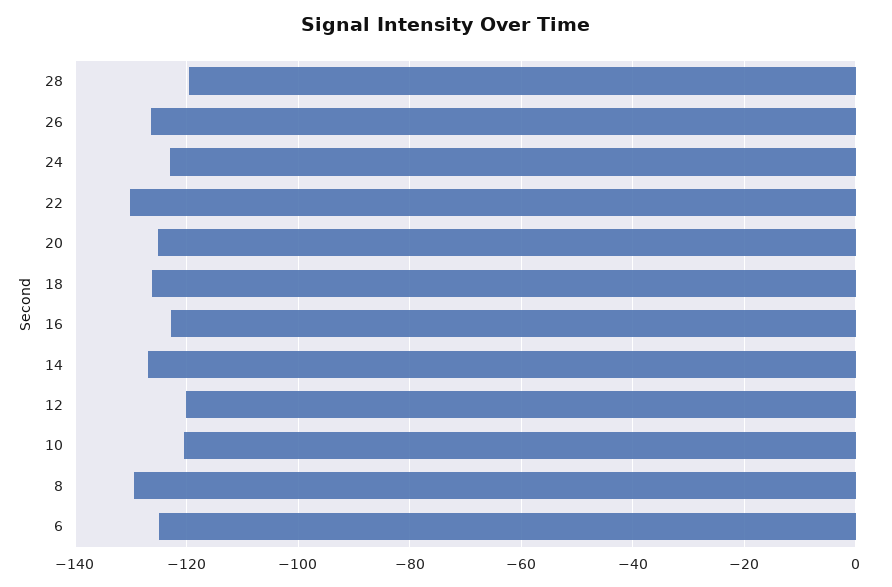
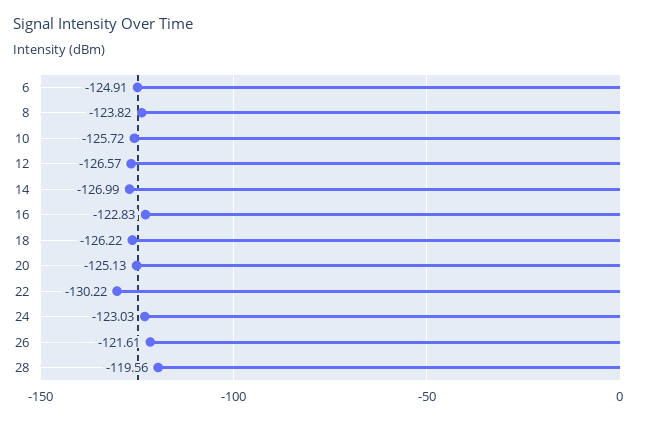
  {
    "28": -119.56,
-   "26": -126,
+   "26": -121.61,
    "24": -123.03,
    "22": -130.22,
    "20": -125.13,
    "18": -126.22,
    "16": -122.83,
    "14": -126.99,
-   "12": -120,
+   "12": -126.57,
-   "10": -120,
+   "10": -125.72,
-   "8": -130,
+   "8": -123.82,
    "6": -124.91
  }

